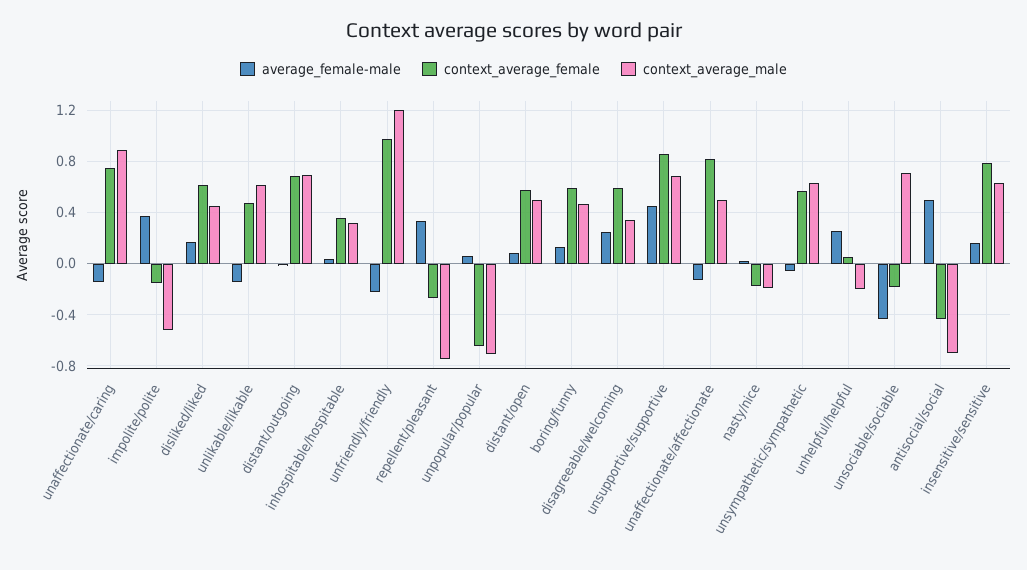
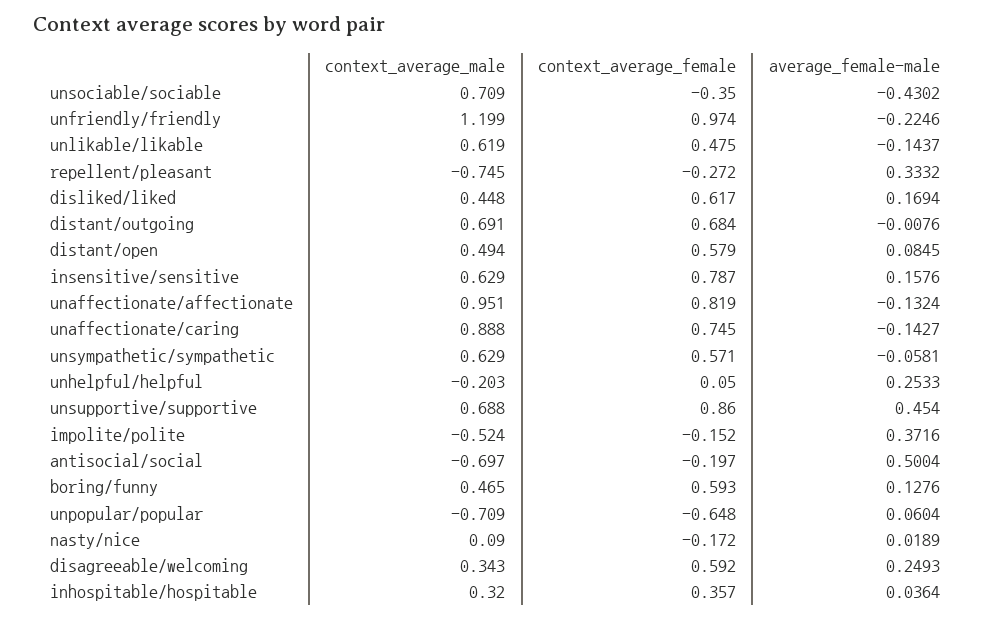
  {
    "average_female-male": {
      "unaffectionate/caring": -0.1427,
      "impolite/polite": 0.3716,
      "disliked/liked": 0.1694,
      "unlikable/likable": -0.1437,
      "distant/outgoing": -0.0076,
      "inhospitable/hospitable": 0.0364,
      "unfriendly/friendly": -0.2246,
      "repellent/pleasant": 0.3332,
      "unpopular/popular": 0.0604,
      "distant/open": 0.0845,
      "boring/funny": 0.1276,
      "disagreeable/welcoming": 0.2493,
      "unsupportive/supportive": 0.454,
      "unaffectionate/affectionate": -0.1324,
      "nasty/nice": 0.0189,
      "unsympathetic/sympathetic": -0.0581,
      "unhelpful/helpful": 0.2533,
      "unsociable/sociable": -0.4302,
      "antisocial/social": 0.5004,
      "insensitive/sensitive": 0.1576
    },
    "context_average_female": {
      "unaffectionate/caring": 0.745,
      "impolite/polite": -0.152,
      "disliked/liked": 0.617,
      "unlikable/likable": 0.475,
      "distant/outgoing": 0.684,
      "inhospitable/hospitable": 0.357,
      "unfriendly/friendly": 0.974,
      "repellent/pleasant": -0.272,
      "unpopular/popular": -0.648,
      "distant/open": 0.579,
      "boring/funny": 0.593,
      "disagreeable/welcoming": 0.592,
      "unsupportive/supportive": 0.86,
      "unaffectionate/affectionate": 0.819,
      "nasty/nice": -0.172,
      "unsympathetic/sympathetic": 0.571,
      "unhelpful/helpful": 0.05,
-     "unsociable/sociable": -0.2,
+     "unsociable/sociable": -0.35,
-     "antisocial/social": -0.45,
+     "antisocial/social": -0.197,
      "insensitive/sensitive": 0.787
    },
    "context_average_male": {
      "unaffectionate/caring": 0.888,
      "impolite/polite": -0.524,
      "disliked/liked": 0.448,
      "unlikable/likable": 0.619,
      "distant/outgoing": 0.691,
      "inhospitable/hospitable": 0.32,
      "unfriendly/friendly": 1.199,
      "repellent/pleasant": -0.745,
      "unpopular/popular": -0.709,
      "distant/open": 0.494,
      "boring/funny": 0.465,
      "disagreeable/welcoming": 0.343,
      "unsupportive/supportive": 0.688,
-     "unaffectionate/affectionate": 0.5,
+     "unaffectionate/affectionate": 0.951,
-     "nasty/nice": -0.2,
+     "nasty/nice": 0.09,
      "unsympathetic/sympathetic": 0.629,
      "unhelpful/helpful": -0.203,
      "unsociable/sociable": 0.709,
      "antisocial/social": -0.697,
      "insensitive/sensitive": 0.629
    }
  }

